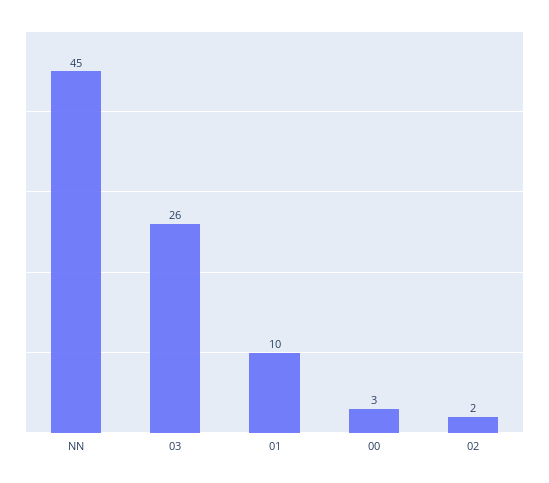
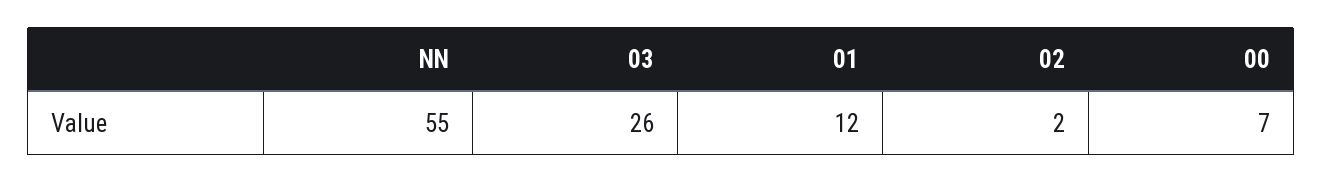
  {
-   "NN": 45,
+   "NN": 55,
    "03": 26,
-   "01": 10,
+   "01": 12,
-   "00": 3,
+   "00": 7,
    "02": 2
  }

